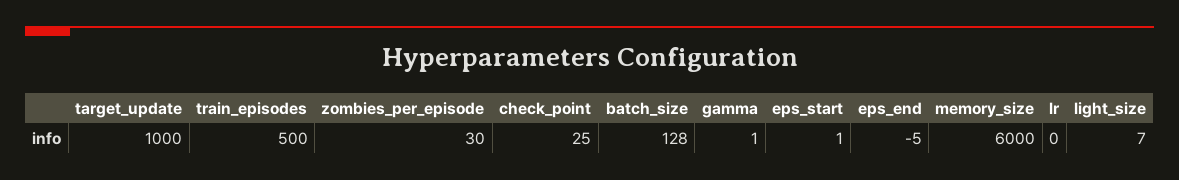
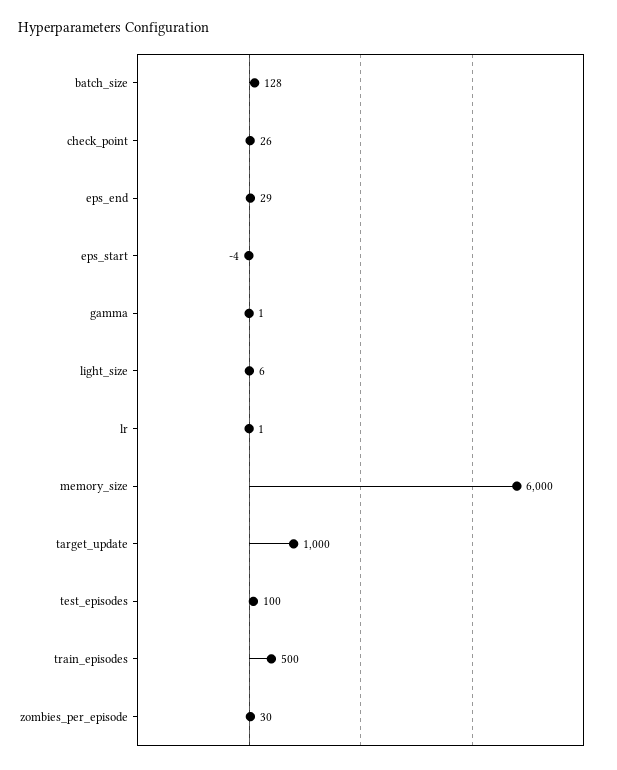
  {
    "target_update": 1000,
    "train_episodes": 500,
    "zombies_per_episode": 30,
-   "check_point": 25,
+   "check_point": 26,
    "batch_size": 128,
    "gamma": 1,
-   "eps_start": 1,
+   "eps_start": -4,
-   "eps_end": -5,
+   "eps_end": 29,
    "memory_size": 6000,
-   "lr": 0,
+   "lr": 1,
-   "light_size": 7
+   "light_size": 6,
+   "test_episodes": 100
  }

